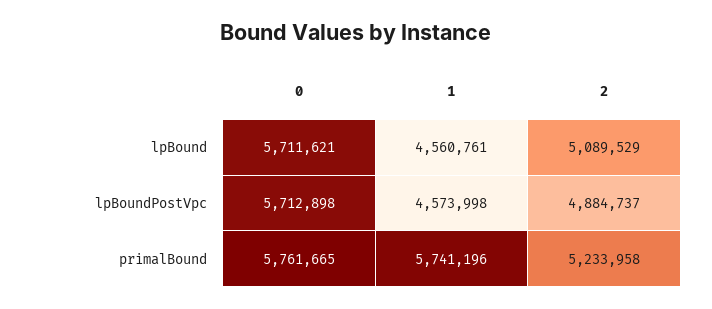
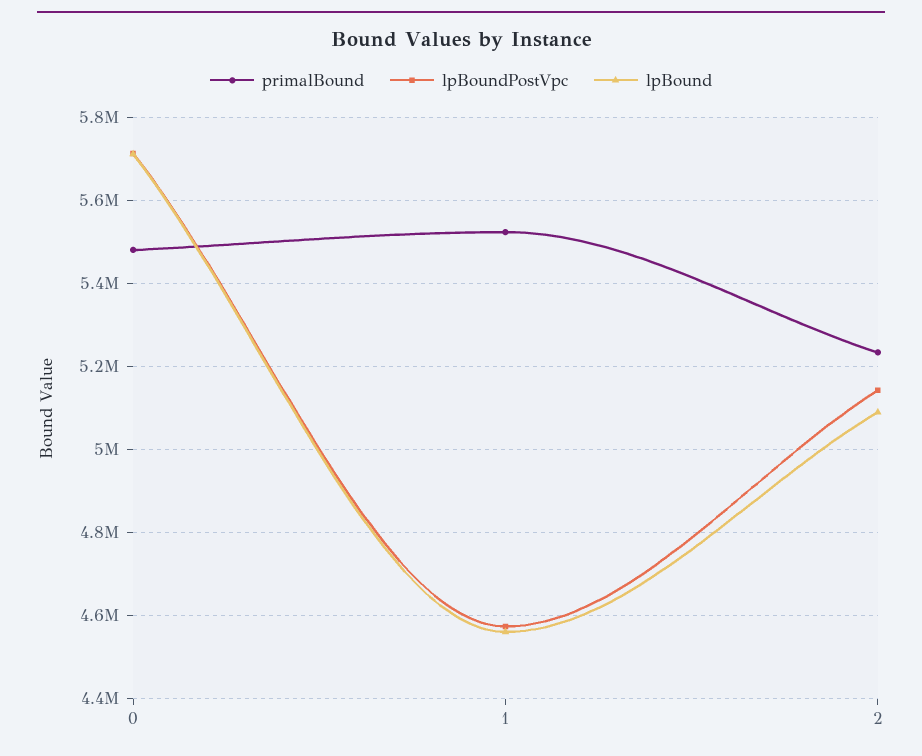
  {
    "lpBound": {
      "0": 5711621,
      "1": 4560761,
      "2": 5089529
    },
    "lpBoundPostVpc": {
      "0": 5712898,
      "1": 4573998,
-     "2": 4884737
+     "2": 5140000
    },
    "primalBound": {
-     "0": 5761665,
+     "0": 5480000,
-     "1": 5741196,
+     "1": 5520000,
      "2": 5233958
    }
  }

